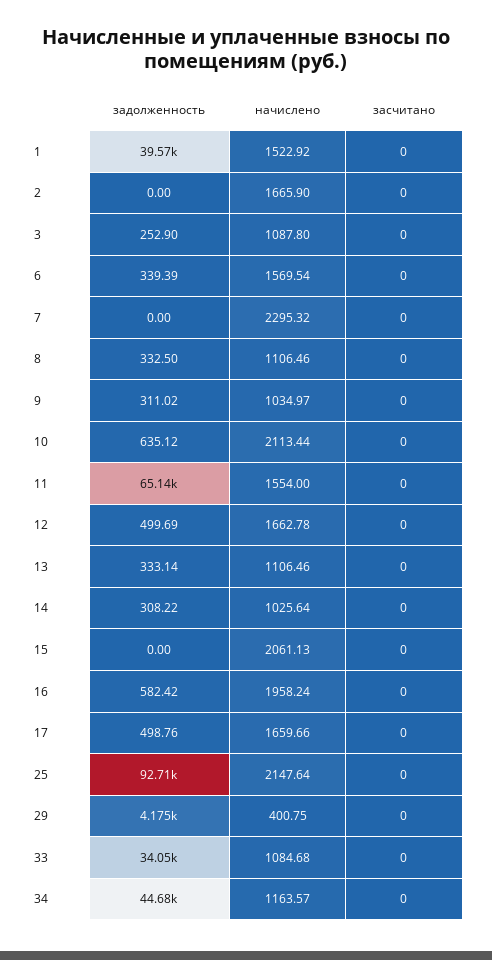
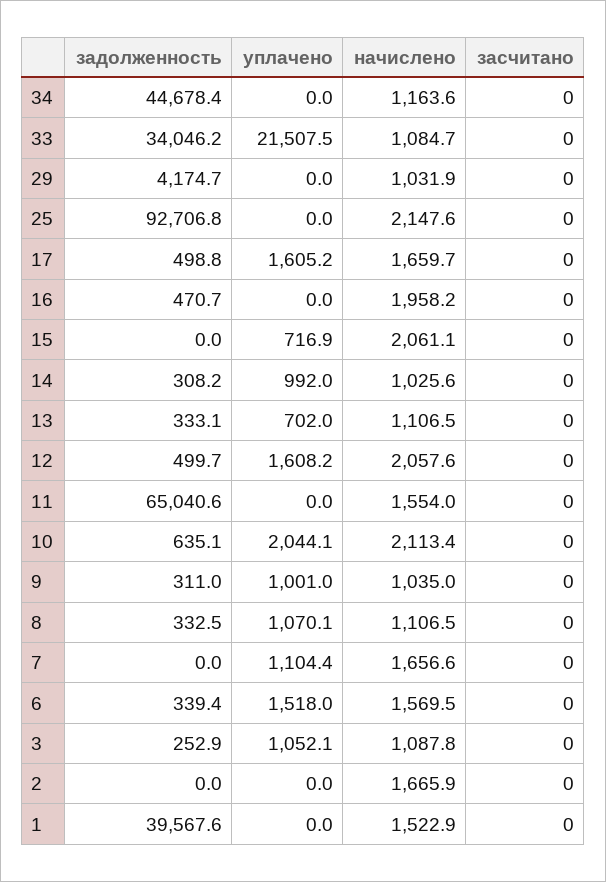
  {
    "задолженность": {
      "1": 39567.6,
      "2": 0,
      "3": 252.9,
      "6": 339.39,
      "7": 0,
      "8": 332.5,
      "9": 311.02,
      "10": 635.12,
-     "11": 65140,
+     "11": 65040.6,
      "12": 499.69,
      "13": 333.14,
      "14": 308.22,
      "15": 0,
-     "16": 582.42,
+     "16": 470.7,
      "17": 498.76,
      "25": 92706.8,
      "29": 4174.7,
      "33": 34046.2,
      "34": 44678.4
    },
    "начислено": {
      "1": 1522.92,
      "2": 1665.9,
      "3": 1087.8,
      "6": 1569.54,
-     "7": 2295.32,
+     "7": 1656.6,
      "8": 1106.46,
      "9": 1034.97,
      "10": 2113.44,
      "11": 1554,
-     "12": 1662.78,
+     "12": 2057.6,
      "13": 1106.46,
      "14": 1025.64,
      "15": 2061.13,
      "16": 1958.24,
      "17": 1659.66,
      "25": 2147.64,
-     "29": 400.75,
+     "29": 1031.9,
      "33": 1084.68,
      "34": 1163.57
    },
    "засчитано": {
      "1": 0,
      "2": 0,
      "3": 0,
      "6": 0,
      "7": 0,
      "8": 0,
      "9": 0,
      "10": 0,
      "11": 0,
      "12": 0,
      "13": 0,
      "14": 0,
      "15": 0,
      "16": 0,
      "17": 0,
      "25": 0,
      "29": 0,
      "33": 0,
      "34": 0
-   }
+   },
+   "уплачено": {
+     "34": 0,
+     "33": 21507.5,
+     "29": 0,
+     "25": 0,
+     "17": 1605.2,
+     "16": 0,
+     "15": 716.9,
+     "14": 992,
+     "13": 702,
+     "12": 1608.2,
+     "11": 0,
+     "10": 2044.1,
+     "9": 1001,
+     "8": 1070.1,
+     "7": 1104.4,
+     "6": 1518,
+     "3": 1052.1,
+     "2": 0,
+     "1": 0
+   }
  }

